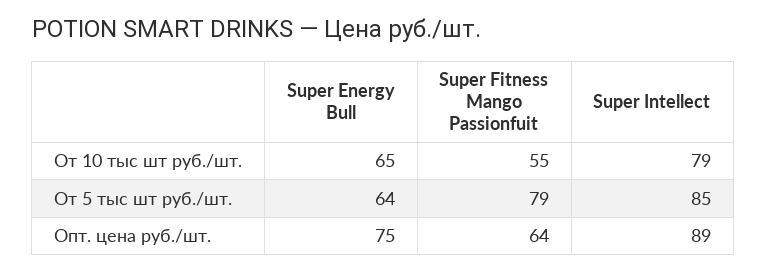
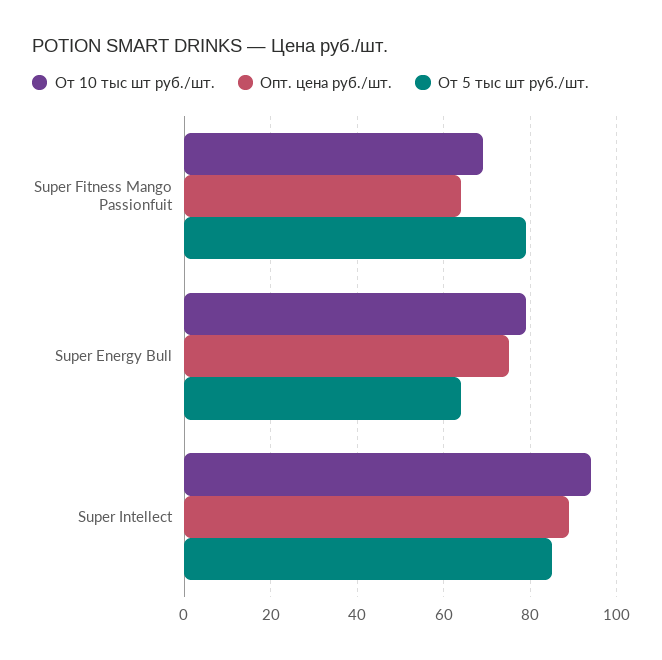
  {
    "От 10 тыс шт руб./шт.": {
-     "Super Energy Bull": 65,
+     "Super Energy Bull": 80,
-     "Super Fitness Mango Passionfuit": 55,
+     "Super Fitness Mango Passionfuit": 70,
-     "Super Intellect": 79
+     "Super Intellect": 95
    },
    "От 5 тыс шт руб./шт.": {
      "Super Energy Bull": 64,
      "Super Fitness Mango Passionfuit": 79,
      "Super Intellect": 85
    },
    "Опт. цена руб./шт.": {
      "Super Energy Bull": 75,
      "Super Fitness Mango Passionfuit": 64,
      "Super Intellect": 89
    }
  }

